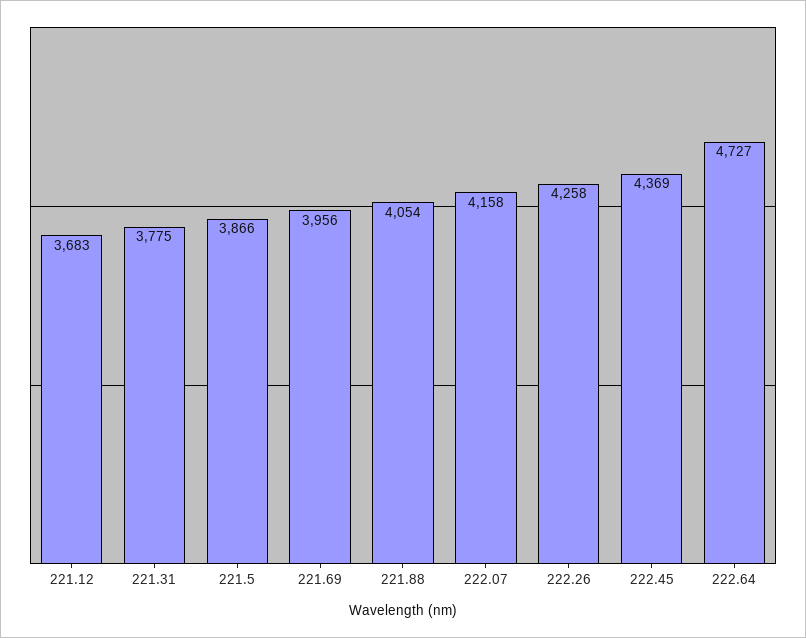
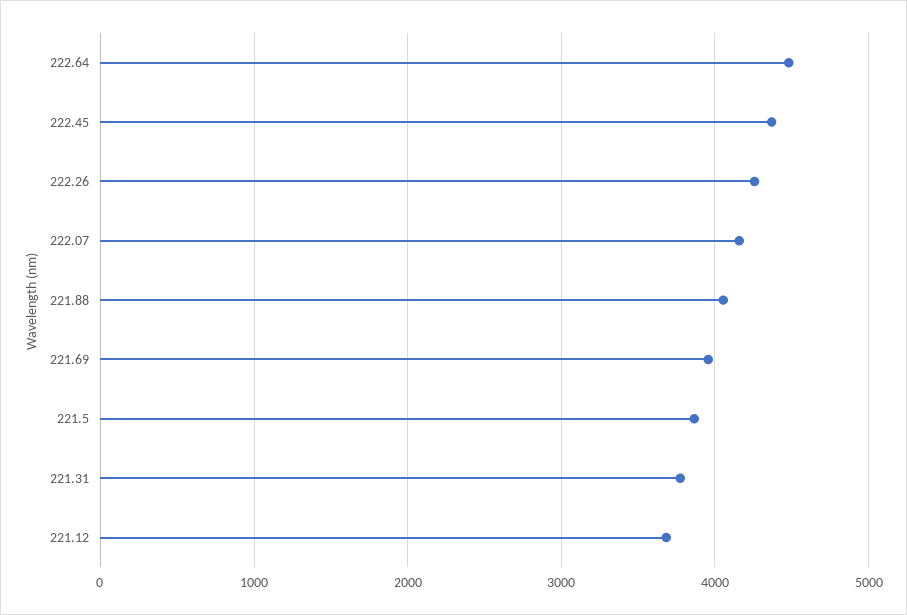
  {
    "221.12": 3683,
    "221.31": 3775,
    "221.5": 3866,
    "221.69": 3956,
    "221.88": 4054,
    "222.07": 4158,
    "222.26": 4258,
    "222.45": 4369,
-   "222.64": 4727
+   "222.64": 4500
  }

